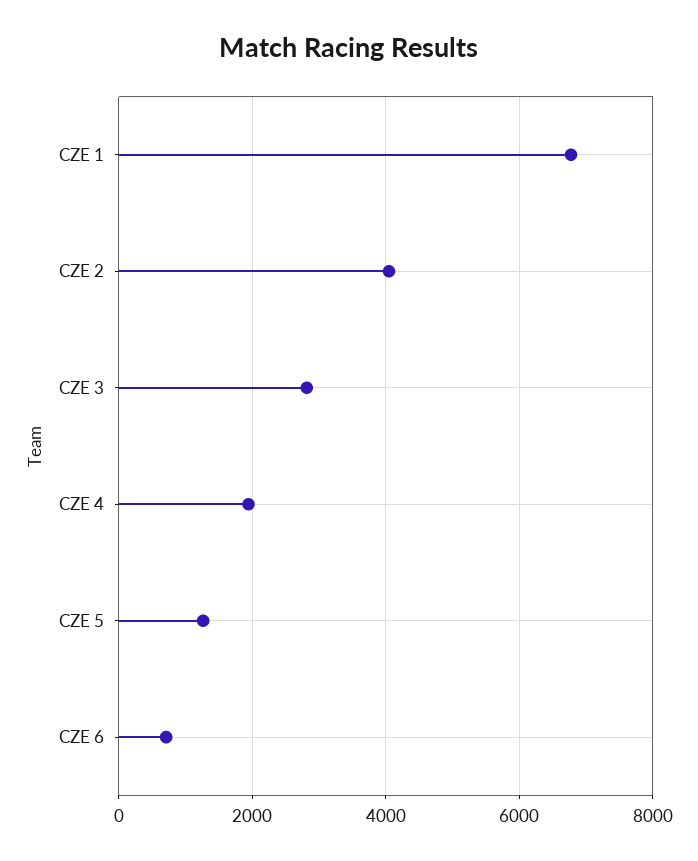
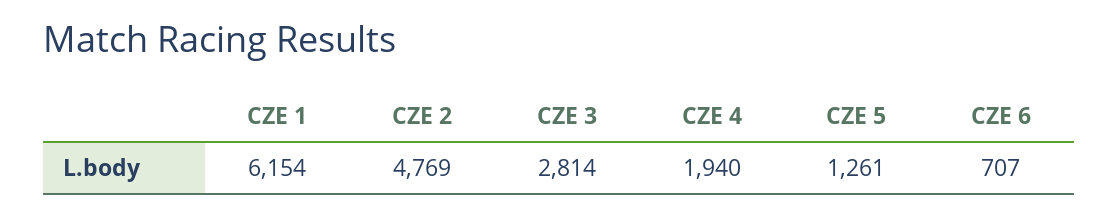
  {
-   "CZE 1": 6800,
+   "CZE 1": 6154,
-   "CZE 2": 4000,
+   "CZE 2": 4769,
    "CZE 3": 2814,
    "CZE 4": 1940,
    "CZE 5": 1261,
    "CZE 6": 707
  }

